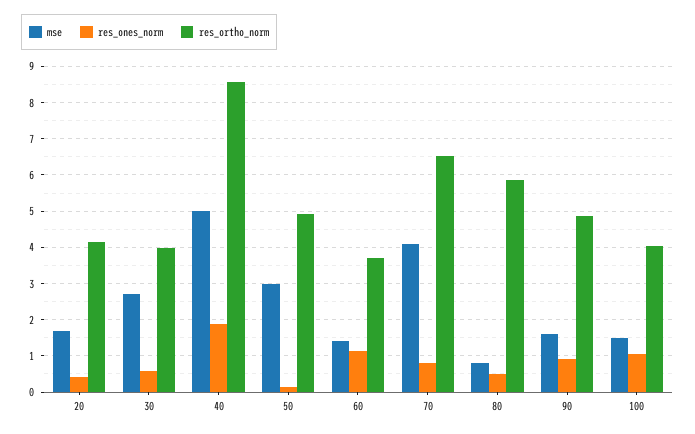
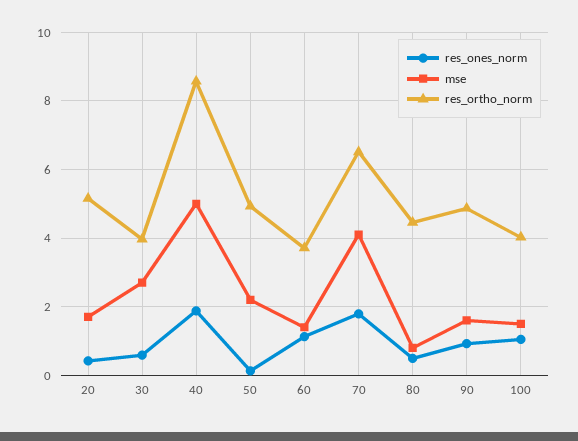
  {
    "mse": {
      "20": 1.8,
      "30": 2.8,
      "40": 5,
-     "50": 3,
+     "50": 2.2,
      "60": 1.4,
      "70": 4.2,
      "80": 0.8,
      "90": 1.6,
      "100": 1.6
    },
    "res_ones_norm": {
      "20": 0.4,
      "30": 0.6,
      "40": 1.8,
      "50": 0.2,
      "60": 1.2,
-     "70": 0.8,
+     "70": 1.8,
      "80": 0.4,
      "90": 1,
      "100": 1
    },
    "res_ortho_norm": {
-     "20": 4.2,
+     "20": 5.2,
      "30": 4,
      "40": 8.6,
      "50": 5,
      "60": 3.8,
      "70": 6.6,
-     "80": 5.8,
+     "80": 4.4,
      "90": 4.8,
      "100": 4
    }
  }

